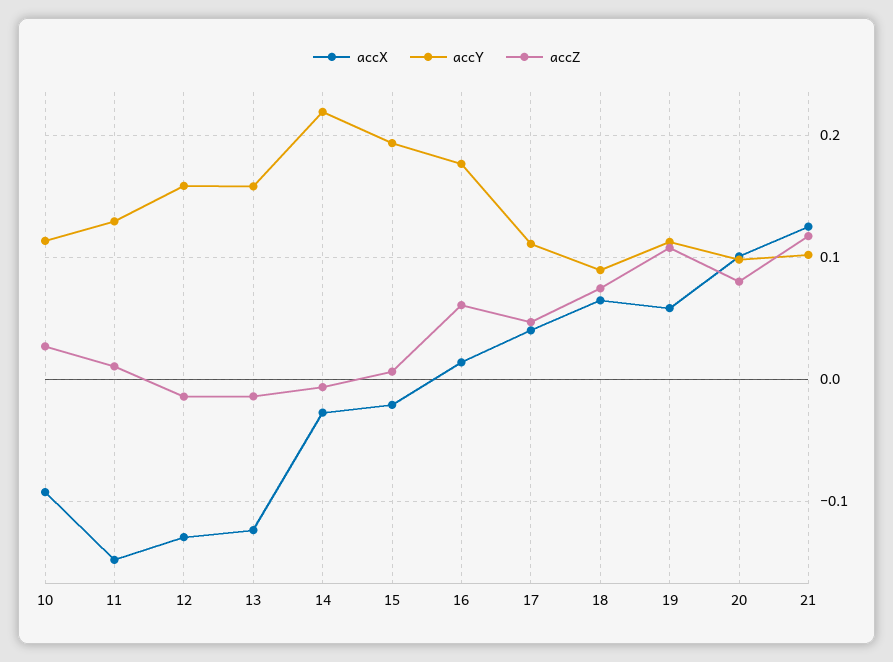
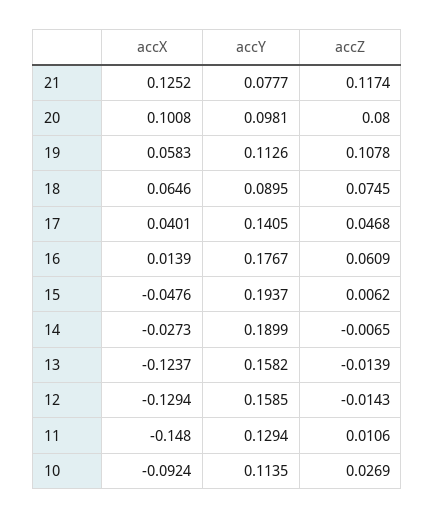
  {
    "accX": {
      "10": -0.0924,
      "11": -0.148,
      "12": -0.1294,
      "13": -0.1237,
      "14": -0.0273,
-     "15": -0.02,
+     "15": -0.0476,
      "16": 0.0139,
      "17": 0.0401,
      "18": 0.0646,
      "19": 0.0583,
      "20": 0.1008,
      "21": 0.1252
    },
    "accY": {
      "10": 0.1135,
      "11": 0.1294,
      "12": 0.1585,
      "13": 0.1582,
-     "14": 0.22,
+     "14": 0.1899,
      "15": 0.1937,
      "16": 0.1767,
-     "17": 0.11,
+     "17": 0.1405,
      "18": 0.0895,
      "19": 0.1126,
      "20": 0.0981,
-     "21": 0.1
+     "21": 0.0777
    },
    "accZ": {
      "10": 0.0269,
      "11": 0.0106,
      "12": -0.0143,
      "13": -0.0139,
      "14": -0.0065,
      "15": 0.0062,
      "16": 0.0609,
      "17": 0.0468,
      "18": 0.0745,
      "19": 0.1078,
      "20": 0.08,
      "21": 0.1174
    }
  }

